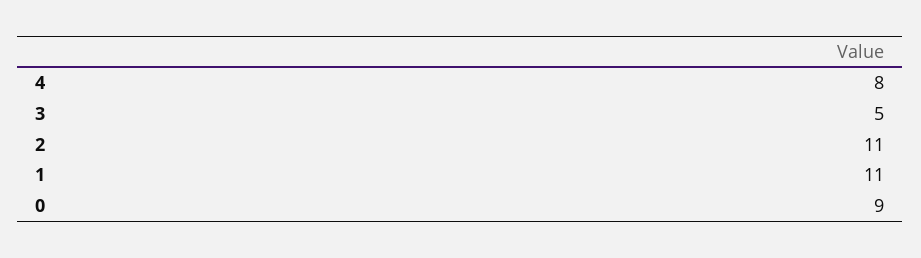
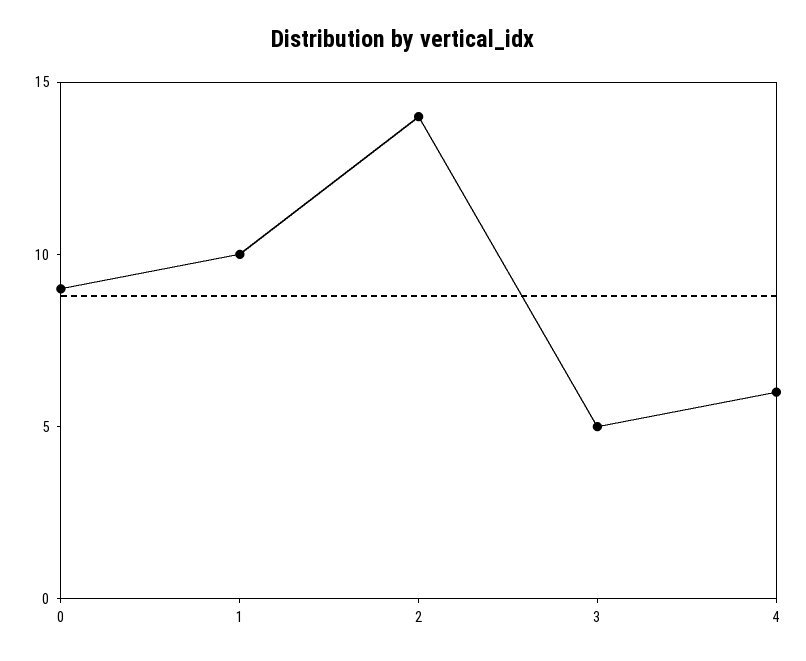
  {
-   "4": 8,
+   "4": 6,
    "3": 5,
-   "2": 11,
+   "2": 14,
-   "1": 11,
+   "1": 10,
    "0": 9
  }

